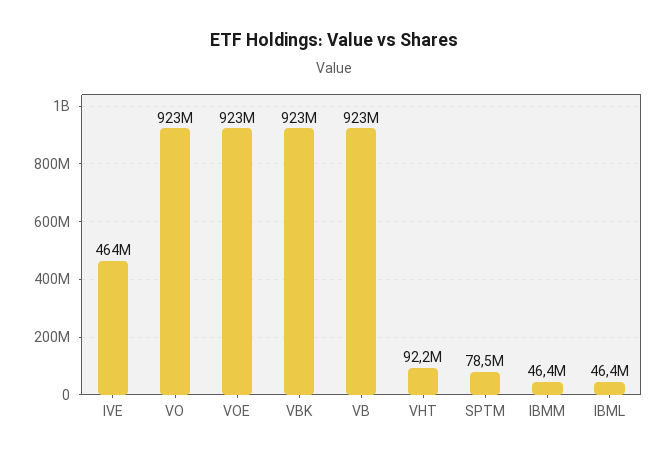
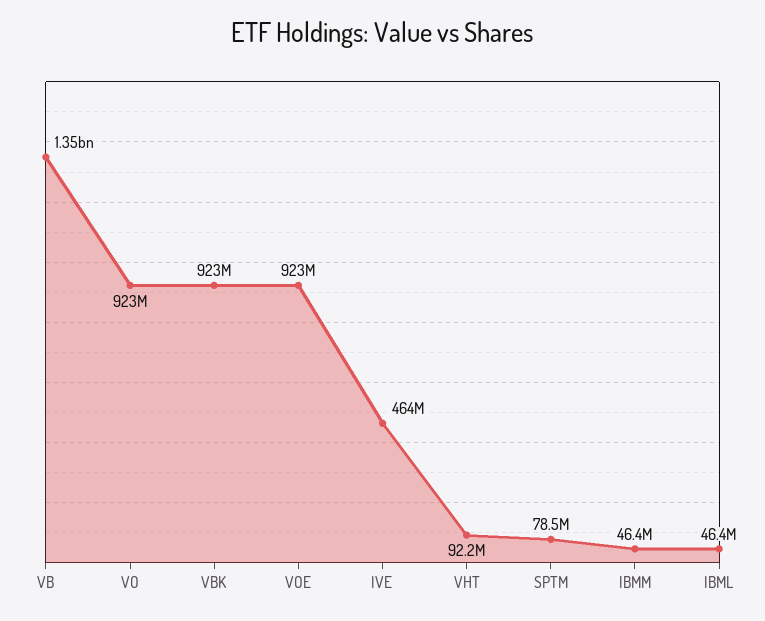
  {
    "IVE": 464000000,
    "VO": 923000000,
    "VOE": 923000000,
    "VBK": 923000000,
-   "VB": 923000000,
+   "VB": 1350000000,
    "VHT": 92200000,
    "SPTM": 78500000,
    "IBMM": 46400000,
    "IBML": 46400000
  }

